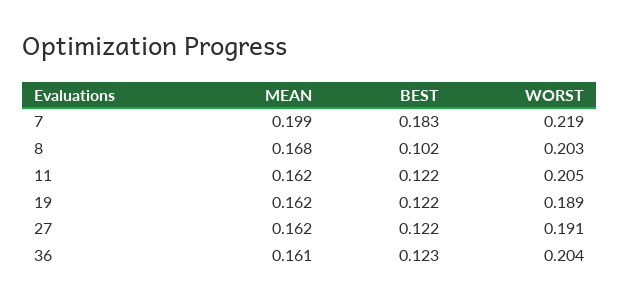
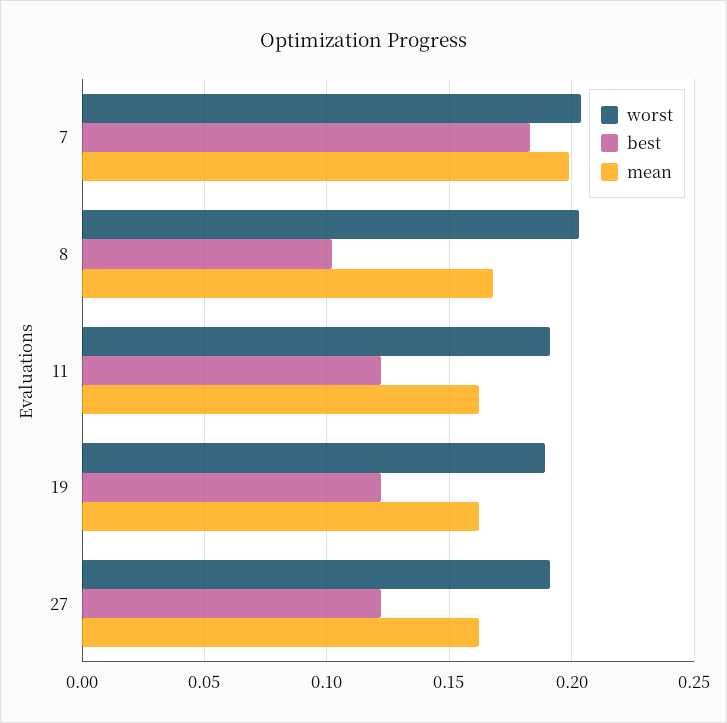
  {
    "MEAN": {
      "7": 0.199,
      "8": 0.168,
      "11": 0.162,
      "19": 0.162,
-     "27": 0.162,
+     "27": 0.162
-     "36": 0.161
    },
    "BEST": {
      "7": 0.183,
      "8": 0.102,
      "11": 0.122,
      "19": 0.122,
-     "27": 0.122,
+     "27": 0.122
-     "36": 0.123
    },
    "WORST": {
-     "7": 0.219,
+     "7": 0.205,
      "8": 0.203,
-     "11": 0.205,
+     "11": 0.19,
      "19": 0.189,
-     "27": 0.191,
+     "27": 0.191
-     "36": 0.204
    }
  }

